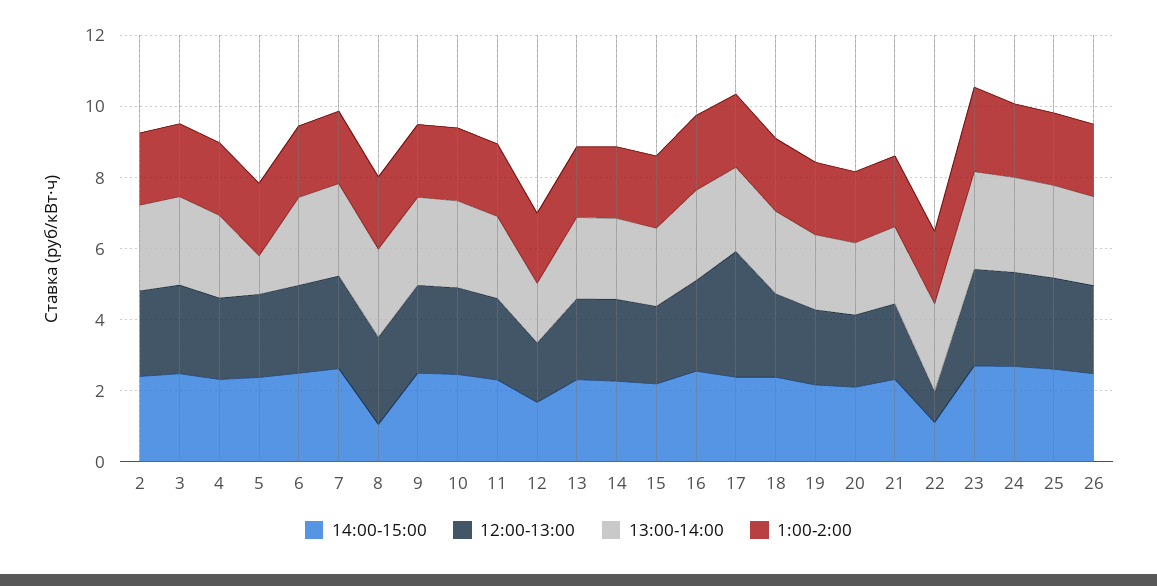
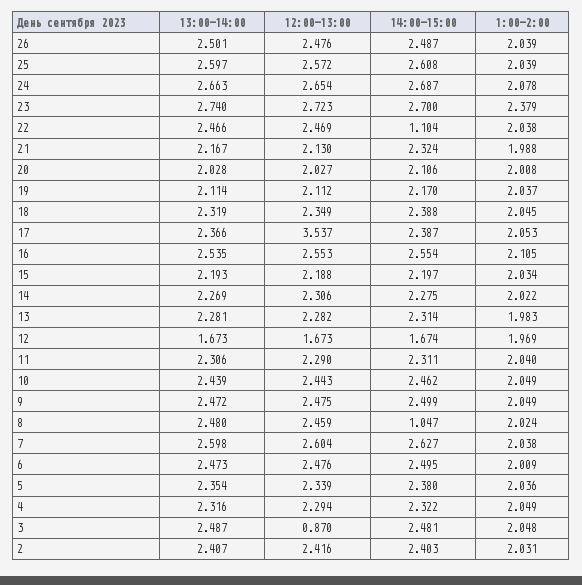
  {
    "14:00-15:00": {
      "2": 2.403,
      "3": 2.481,
      "4": 2.322,
      "5": 2.38,
      "6": 2.495,
      "7": 2.627,
      "8": 1.047,
      "9": 2.499,
      "10": 2.462,
      "11": 2.311,
      "12": 1.674,
      "13": 2.314,
      "14": 2.275,
      "15": 2.197,
      "16": 2.554,
      "17": 2.387,
      "18": 2.388,
      "19": 2.17,
      "20": 2.106,
      "21": 2.324,
      "22": 1.104,
      "23": 2.7,
      "24": 2.687,
      "25": 2.608,
      "26": 2.487
    },
    "12:00-13:00": {
      "2": 2.416,
-     "3": 2.5,
+     "3": 0.87,
      "4": 2.294,
      "5": 2.339,
      "6": 2.476,
      "7": 2.604,
      "8": 2.459,
      "9": 2.475,
      "10": 2.443,
      "11": 2.29,
      "12": 1.673,
      "13": 2.282,
      "14": 2.306,
      "15": 2.188,
      "16": 2.553,
      "17": 3.537,
      "18": 2.349,
      "19": 2.112,
      "20": 2.027,
      "21": 2.13,
-     "22": 1,
+     "22": 2.469,
      "23": 2.723,
      "24": 2.654,
      "25": 2.572,
      "26": 2.476
    },
    "13:00-14:00": {
      "2": 2.407,
      "3": 2.487,
      "4": 2.316,
-     "5": 1,
+     "5": 2.354,
      "6": 2.473,
      "7": 2.598,
      "8": 2.48,
      "9": 2.472,
      "10": 2.439,
      "11": 2.306,
      "12": 1.673,
      "13": 2.281,
      "14": 2.269,
      "15": 2.193,
      "16": 2.535,
      "17": 2.366,
      "18": 2.319,
      "19": 2.114,
      "20": 2.028,
      "21": 2.167,
      "22": 2.466,
      "23": 2.74,
      "24": 2.663,
      "25": 2.597,
      "26": 2.501
    },
    "1:00-2:00": {
      "2": 2.031,
      "3": 2.048,
      "4": 2.049,
      "5": 2.036,
      "6": 2.009,
      "7": 2.038,
      "8": 2.024,
      "9": 2.049,
      "10": 2.049,
      "11": 2.04,
      "12": 1.969,
      "13": 1.983,
      "14": 2.022,
      "15": 2.034,
      "16": 2.105,
      "17": 2.053,
      "18": 2.045,
      "19": 2.037,
      "20": 2.008,
      "21": 1.988,
      "22": 2.038,
      "23": 2.379,
      "24": 2.078,
      "25": 2.039,
      "26": 2.039
    }
  }

